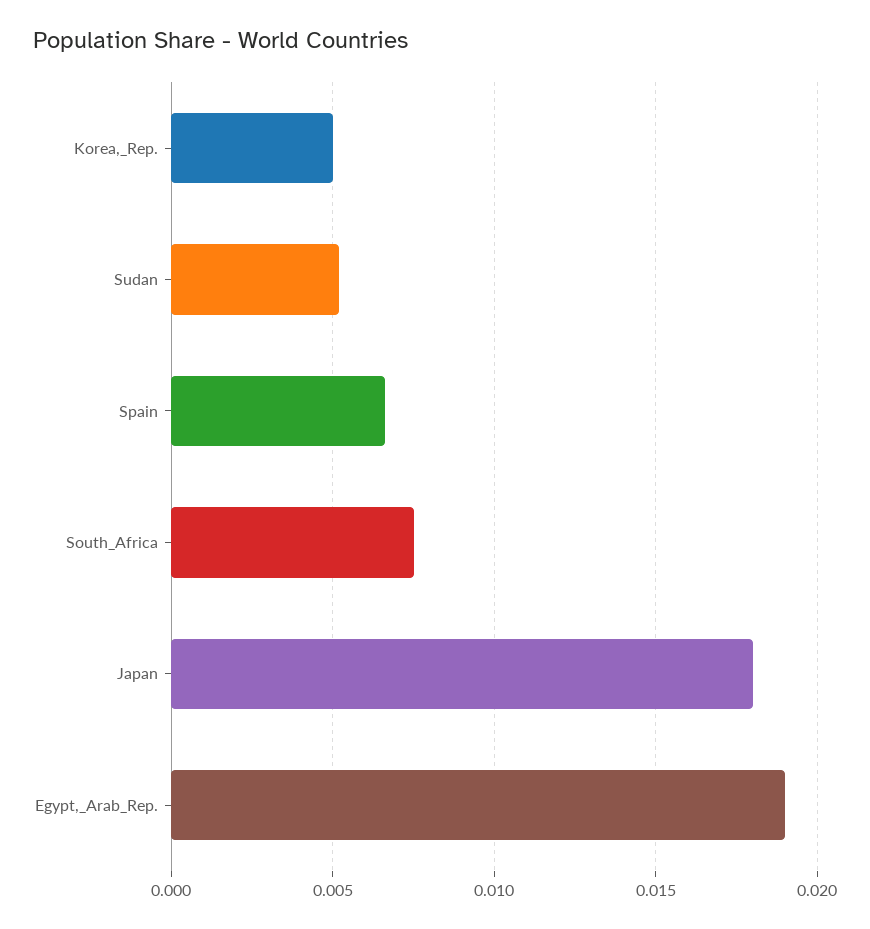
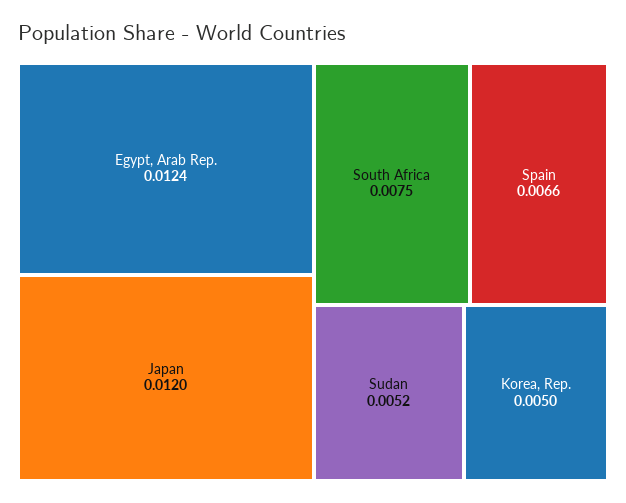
  {
    "Korea,_Rep.": 0.005,
    "Sudan": 0.0052,
    "Spain": 0.0066,
    "South_Africa": 0.0075,
-   "Japan": 0.018,
+   "Japan": 0.012,
-   "Egypt,_Arab_Rep.": 0.019
+   "Egypt,_Arab_Rep.": 0.0124
  }

